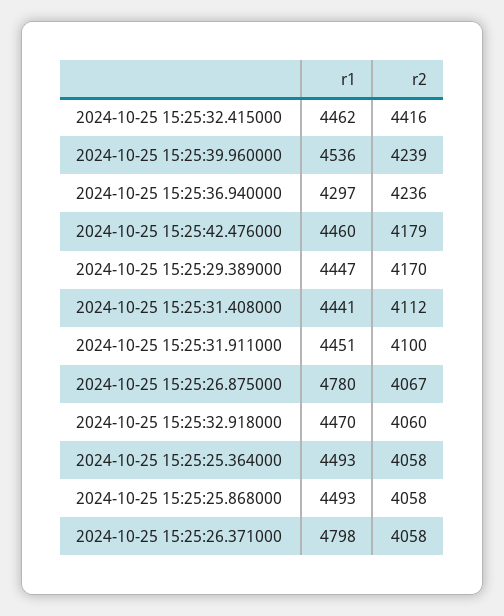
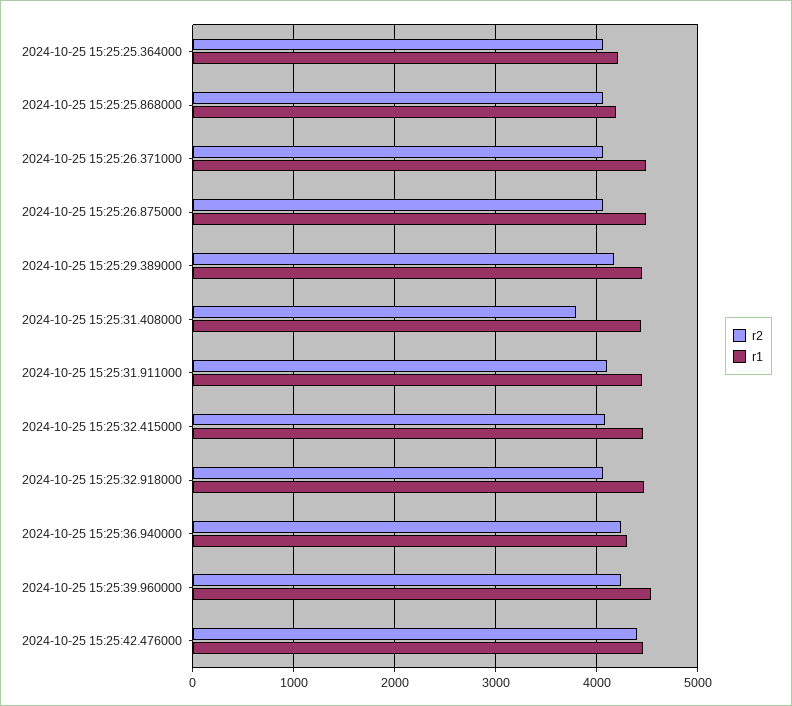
  {
    "r1": {
      "2024-10-25 15:25:32.415000": 4462,
      "2024-10-25 15:25:39.960000": 4536,
      "2024-10-25 15:25:36.940000": 4297,
      "2024-10-25 15:25:42.476000": 4460,
      "2024-10-25 15:25:29.389000": 4447,
      "2024-10-25 15:25:31.408000": 4441,
      "2024-10-25 15:25:31.911000": 4451,
-     "2024-10-25 15:25:26.875000": 4780,
+     "2024-10-25 15:25:26.875000": 4500,
      "2024-10-25 15:25:32.918000": 4470,
-     "2024-10-25 15:25:25.364000": 4493,
+     "2024-10-25 15:25:25.364000": 4200,
-     "2024-10-25 15:25:25.868000": 4493,
+     "2024-10-25 15:25:25.868000": 4200,
-     "2024-10-25 15:25:26.371000": 4798
+     "2024-10-25 15:25:26.371000": 4500
    },
    "r2": {
-     "2024-10-25 15:25:32.415000": 4416,
+     "2024-10-25 15:25:32.415000": 4100,
      "2024-10-25 15:25:39.960000": 4239,
      "2024-10-25 15:25:36.940000": 4236,
-     "2024-10-25 15:25:42.476000": 4179,
+     "2024-10-25 15:25:42.476000": 4400,
      "2024-10-25 15:25:29.389000": 4170,
-     "2024-10-25 15:25:31.408000": 4112,
+     "2024-10-25 15:25:31.408000": 3800,
      "2024-10-25 15:25:31.911000": 4100,
      "2024-10-25 15:25:26.875000": 4067,
      "2024-10-25 15:25:32.918000": 4060,
      "2024-10-25 15:25:25.364000": 4058,
      "2024-10-25 15:25:25.868000": 4058,
      "2024-10-25 15:25:26.371000": 4058
    }
  }

